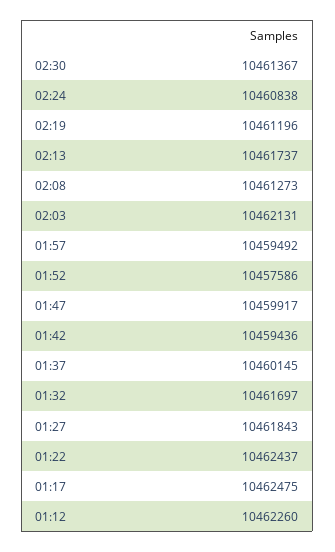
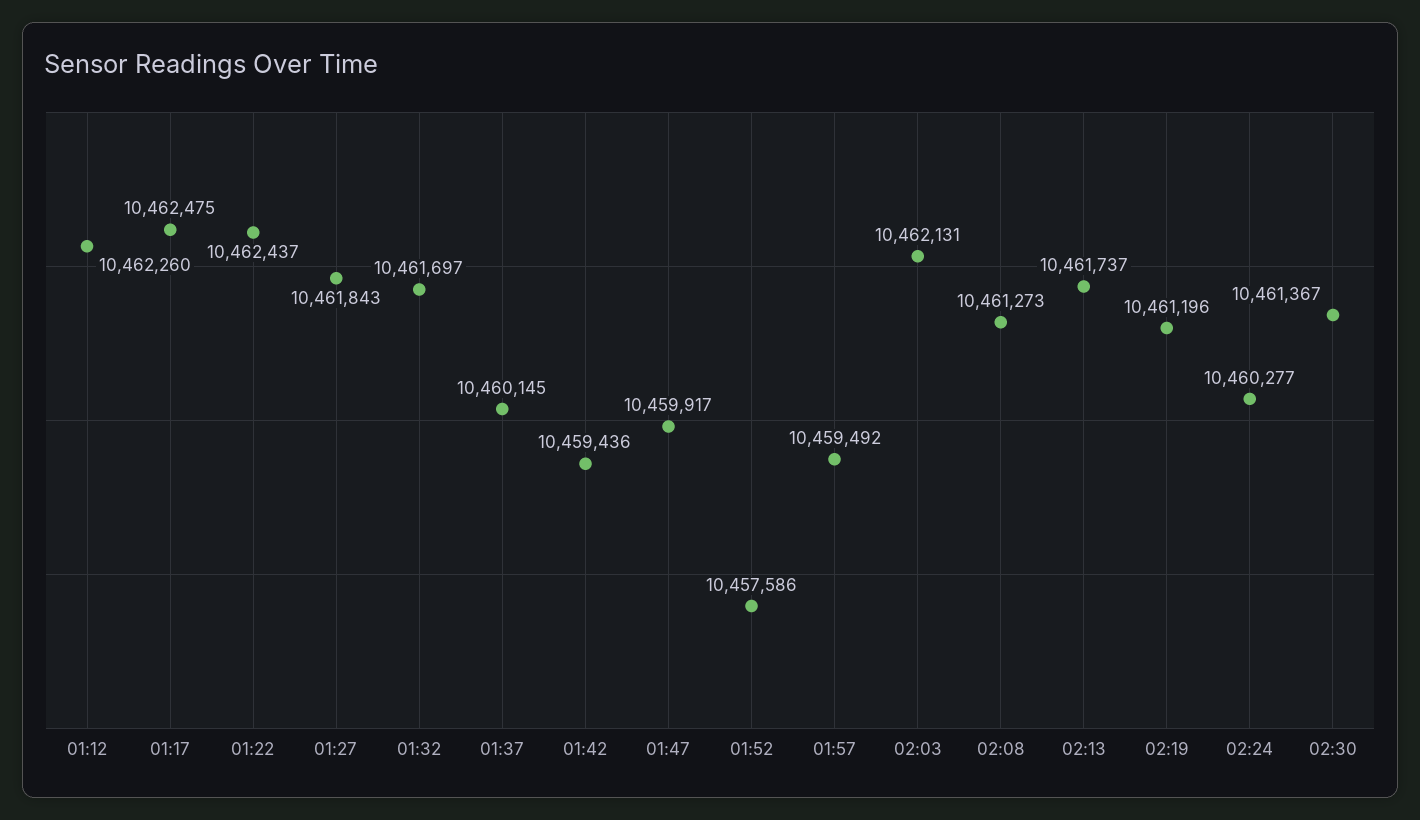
  {
    "02:30": 10461367,
-   "02:24": 10460838,
+   "02:24": 10460277,
    "02:19": 10461196,
    "02:13": 10461737,
    "02:08": 10461273,
    "02:03": 10462131,
    "01:57": 10459492,
    "01:52": 10457586,
    "01:47": 10459917,
    "01:42": 10459436,
    "01:37": 10460145,
    "01:32": 10461697,
    "01:27": 10461843,
    "01:22": 10462437,
    "01:17": 10462475,
    "01:12": 10462260
  }

